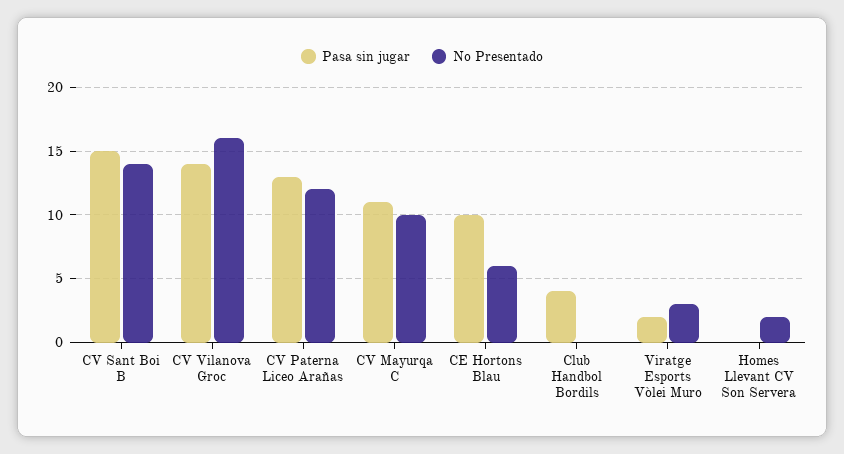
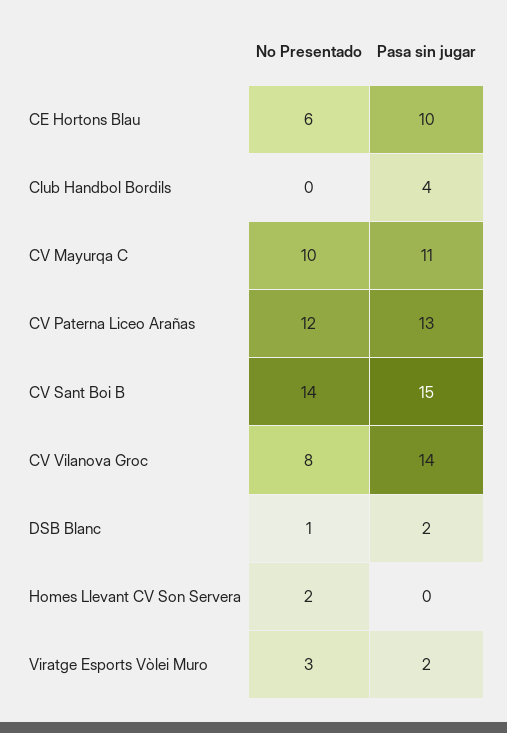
  {
    "Pasa sin jugar": {
      "CV Sant Boi B": 15,
      "CV Vilanova Groc": 14,
      "CV Paterna Liceo Arañas": 13,
      "CV Mayurqa C": 11,
      "CE Hortons Blau": 10,
      "Club Handbol Bordils": 4,
      "Viratge Esports Vòlei Muro": 2,
-     "Homes Llevant CV Son Servera": 0
+     "Homes Llevant CV Son Servera": 0,
+     "DSB Blanc": 2
    },
    "No Presentado": {
      "CV Sant Boi B": 14,
-     "CV Vilanova Groc": 16,
+     "CV Vilanova Groc": 8,
      "CV Paterna Liceo Arañas": 12,
      "CV Mayurqa C": 10,
      "CE Hortons Blau": 6,
      "Club Handbol Bordils": 0,
      "Viratge Esports Vòlei Muro": 3,
-     "Homes Llevant CV Son Servera": 2
+     "Homes Llevant CV Son Servera": 2,
+     "DSB Blanc": 1
    }
  }

